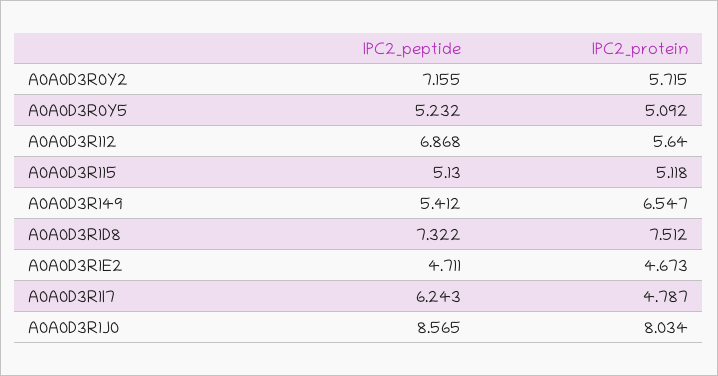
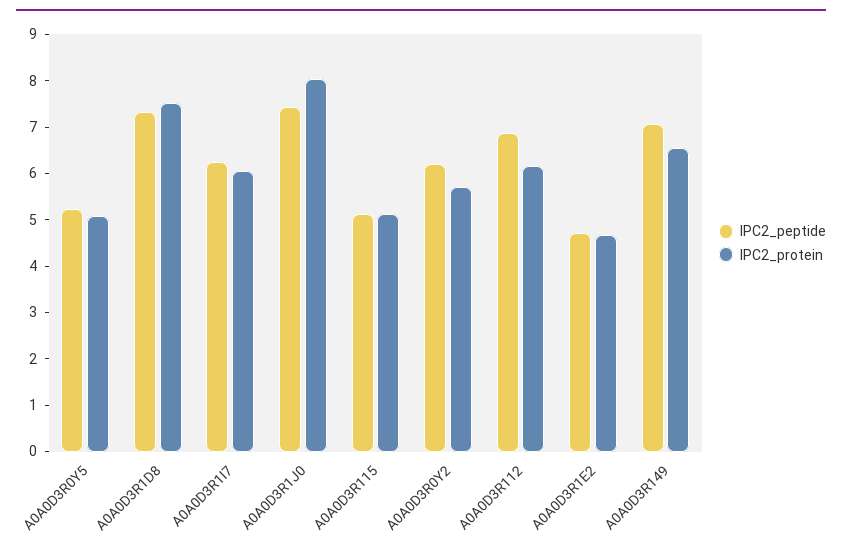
  {
    "IPC2_peptide": {
-     "A0A0D3R0Y2": 7.155,
+     "A0A0D3R0Y2": 6.2,
      "A0A0D3R0Y5": 5.232,
      "A0A0D3R112": 6.868,
      "A0A0D3R115": 5.13,
-     "A0A0D3R149": 5.412,
+     "A0A0D3R149": 7,
      "A0A0D3R1D8": 7.322,
      "A0A0D3R1E2": 4.711,
      "A0A0D3R1I7": 6.243,
-     "A0A0D3R1J0": 8.565
+     "A0A0D3R1J0": 7.4
    },
    "IPC2_protein": {
      "A0A0D3R0Y2": 5.715,
      "A0A0D3R0Y5": 5.092,
-     "A0A0D3R112": 5.64,
+     "A0A0D3R112": 6.2,
      "A0A0D3R115": 5.118,
      "A0A0D3R149": 6.547,
      "A0A0D3R1D8": 7.512,
      "A0A0D3R1E2": 4.673,
-     "A0A0D3R1I7": 4.787,
+     "A0A0D3R1I7": 6,
      "A0A0D3R1J0": 8.034
    }
  }

